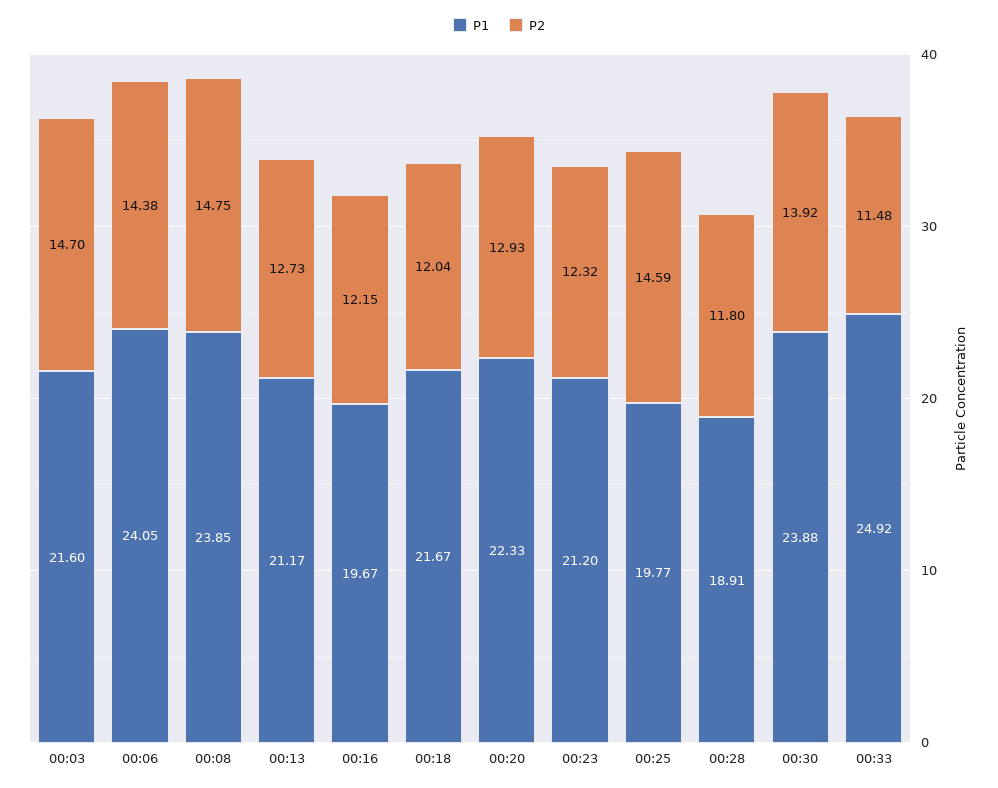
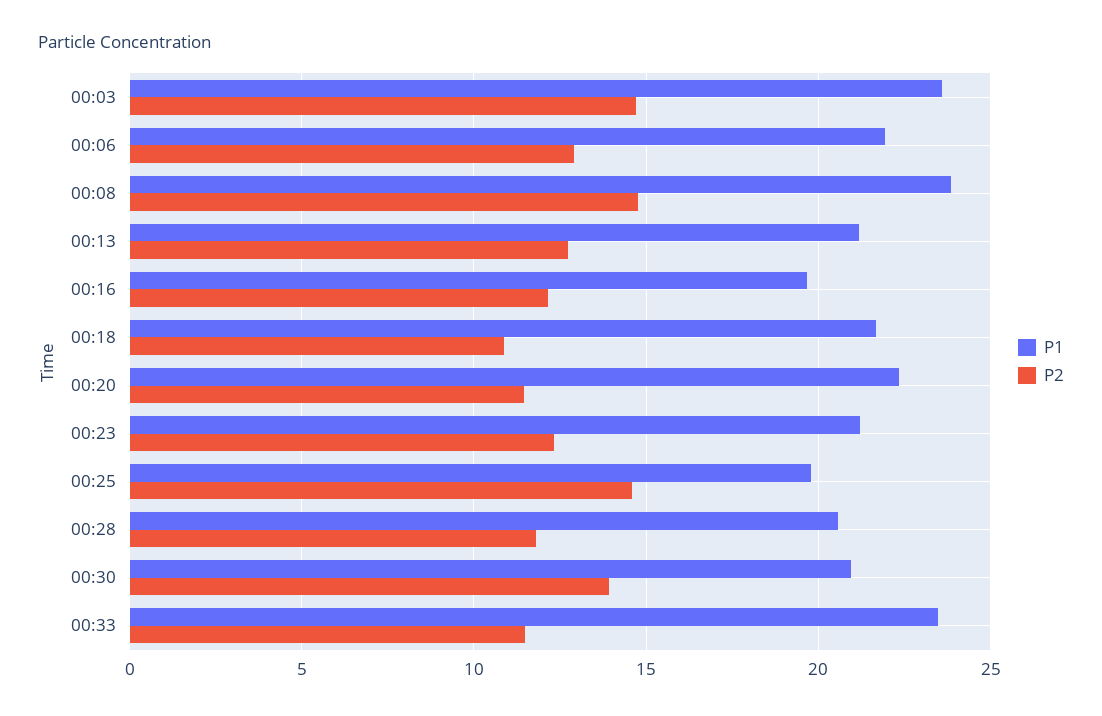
  {
    "P1": {
-     "00:03": 21.6,
+     "00:03": 23.5,
-     "00:06": 24.05,
+     "00:06": 22,
      "00:08": 23.85,
      "00:13": 21.17,
      "00:16": 19.67,
      "00:18": 21.67,
      "00:20": 22.33,
      "00:23": 21.2,
      "00:25": 19.77,
-     "00:28": 18.91,
+     "00:28": 20.5,
-     "00:30": 23.88,
+     "00:30": 21,
-     "00:33": 24.92
+     "00:33": 23.5
    },
    "P2": {
      "00:03": 14.7,
-     "00:06": 14.38,
+     "00:06": 13,
      "00:08": 14.75,
      "00:13": 12.73,
      "00:16": 12.15,
-     "00:18": 12.04,
+     "00:18": 11,
-     "00:20": 12.93,
+     "00:20": 11.5,
      "00:23": 12.32,
      "00:25": 14.59,
      "00:28": 11.8,
      "00:30": 13.92,
      "00:33": 11.48
    }
  }

